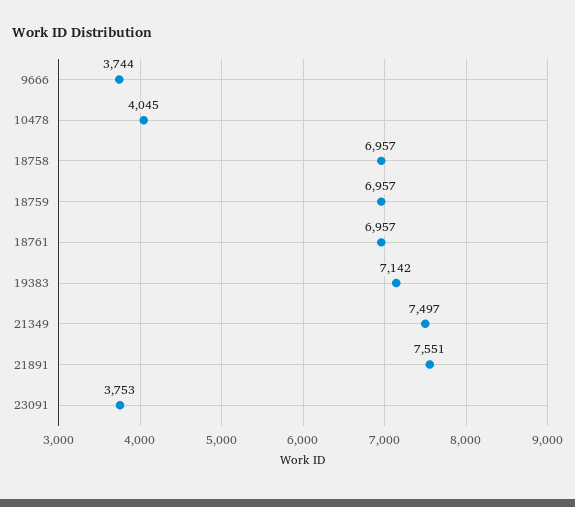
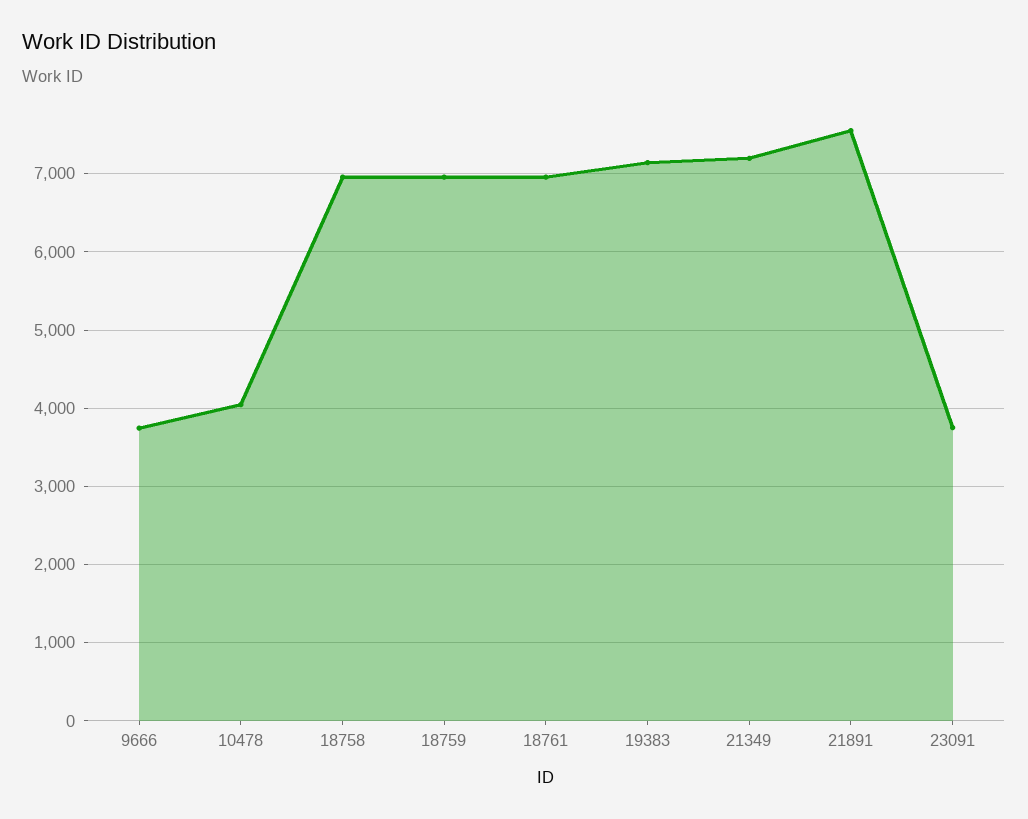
  {
    "9666": 3744,
    "10478": 4045,
    "18758": 6957,
    "18759": 6957,
    "18761": 6957,
    "19383": 7142,
-   "21349": 7497,
+   "21349": 7200,
    "21891": 7551,
    "23091": 3753
  }

